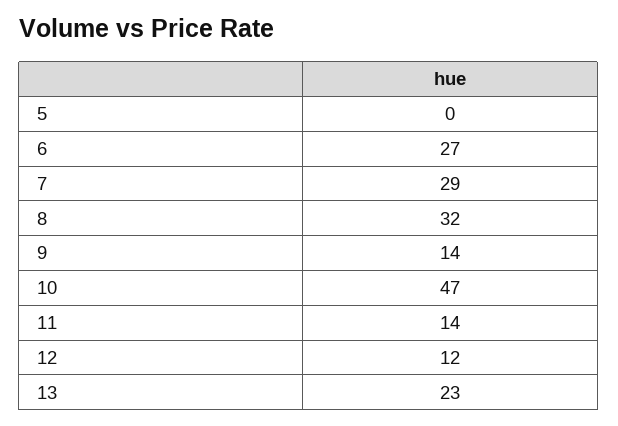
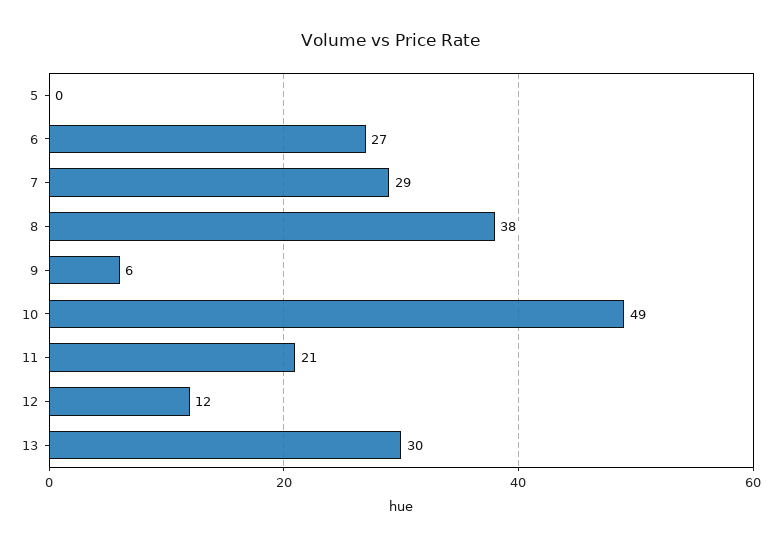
  {
    "5": 0,
    "6": 27,
    "7": 29,
-   "8": 32,
+   "8": 38,
-   "9": 14,
+   "9": 6,
-   "10": 47,
+   "10": 49,
-   "11": 14,
+   "11": 21,
    "12": 12,
-   "13": 23
+   "13": 30
  }

